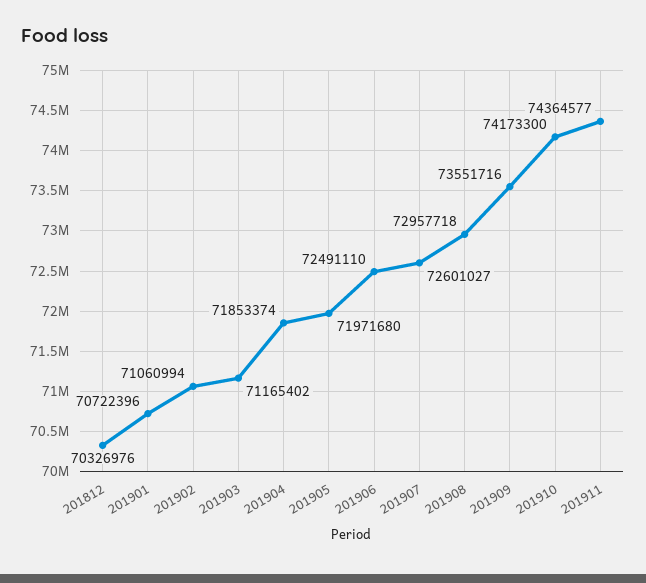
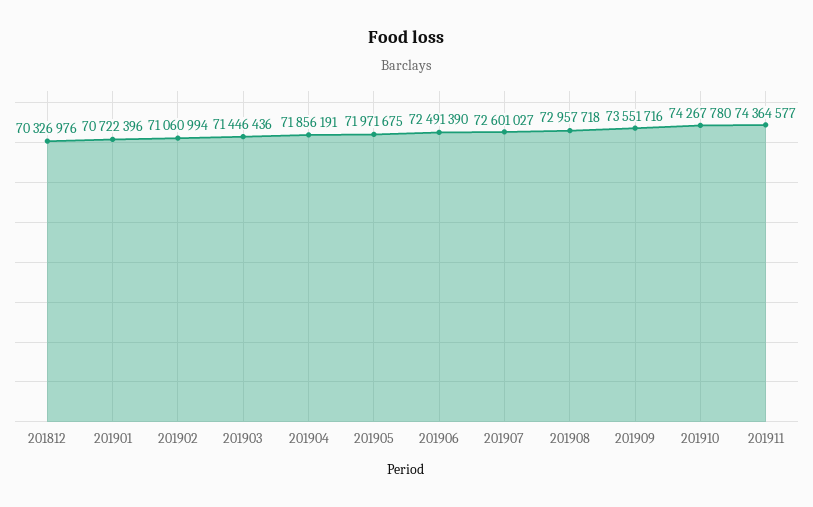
  {
    "201812": 70326976,
    "201901": 70722396,
    "201902": 71060994,
-   "201903": 71165402,
+   "201903": 71446436,
-   "201904": 71853374,
+   "201904": 71856191,
-   "201905": 71971680,
+   "201905": 71971675,
-   "201906": 72491110,
+   "201906": 72491390,
    "201907": 72601027,
    "201908": 72957718,
    "201909": 73551716,
-   "201910": 74173300,
+   "201910": 74267780,
    "201911": 74364577
  }

